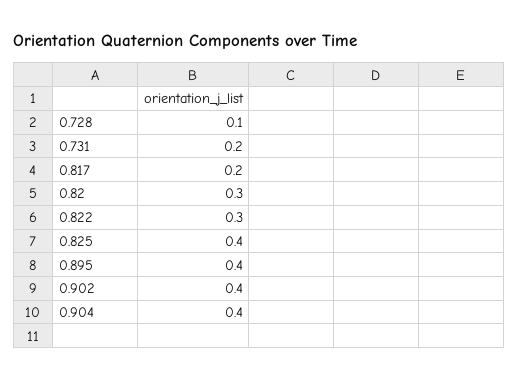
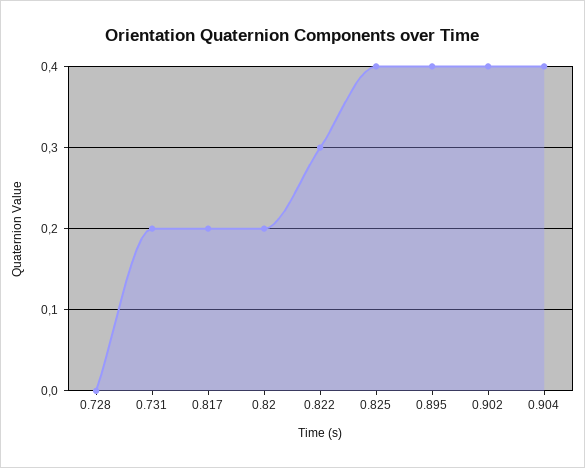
  {
-   "0.728": 0.1,
+   "0.728": 0,
    "0.731": 0.2,
    "0.817": 0.2,
-   "0.82": 0.3,
+   "0.82": 0.2,
    "0.822": 0.3,
    "0.825": 0.4,
    "0.895": 0.4,
    "0.902": 0.4,
    "0.904": 0.4
  }

